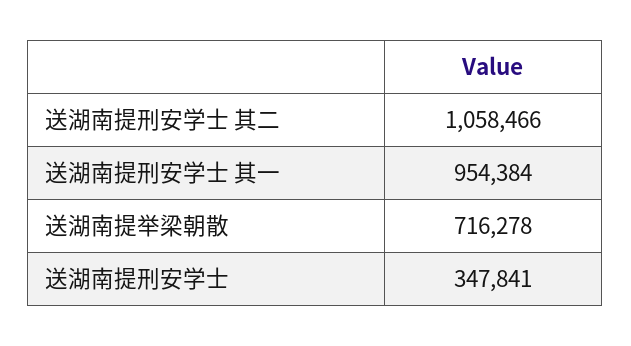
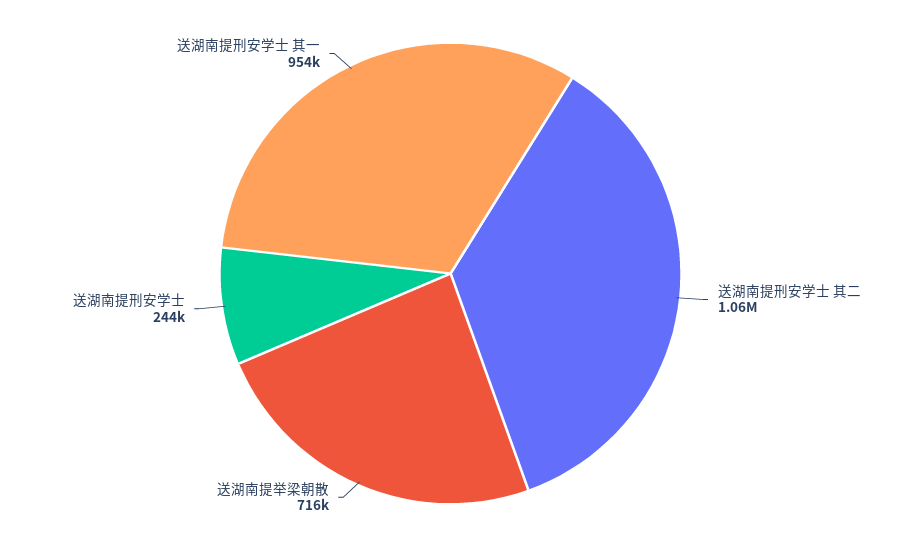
  {
    "送湖南提刑安学士 其二": 1058466,
    "送湖南提刑安学士 其一": 954384,
    "送湖南提举梁朝散": 716278,
-   "送湖南提刑安学士": 347841
+   "送湖南提刑安学士": 244000
  }

